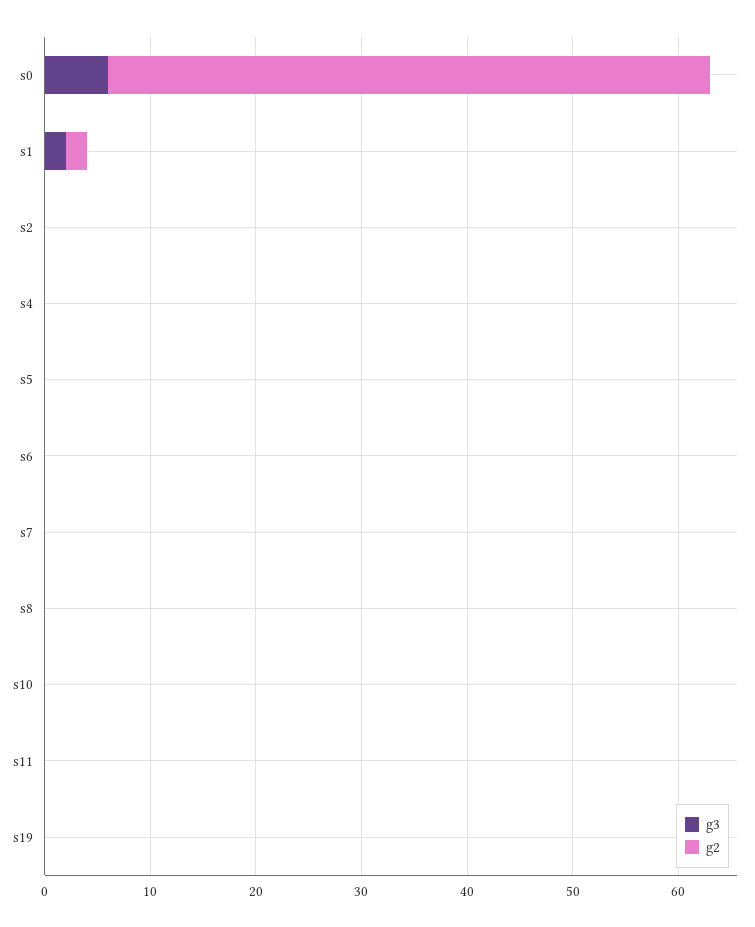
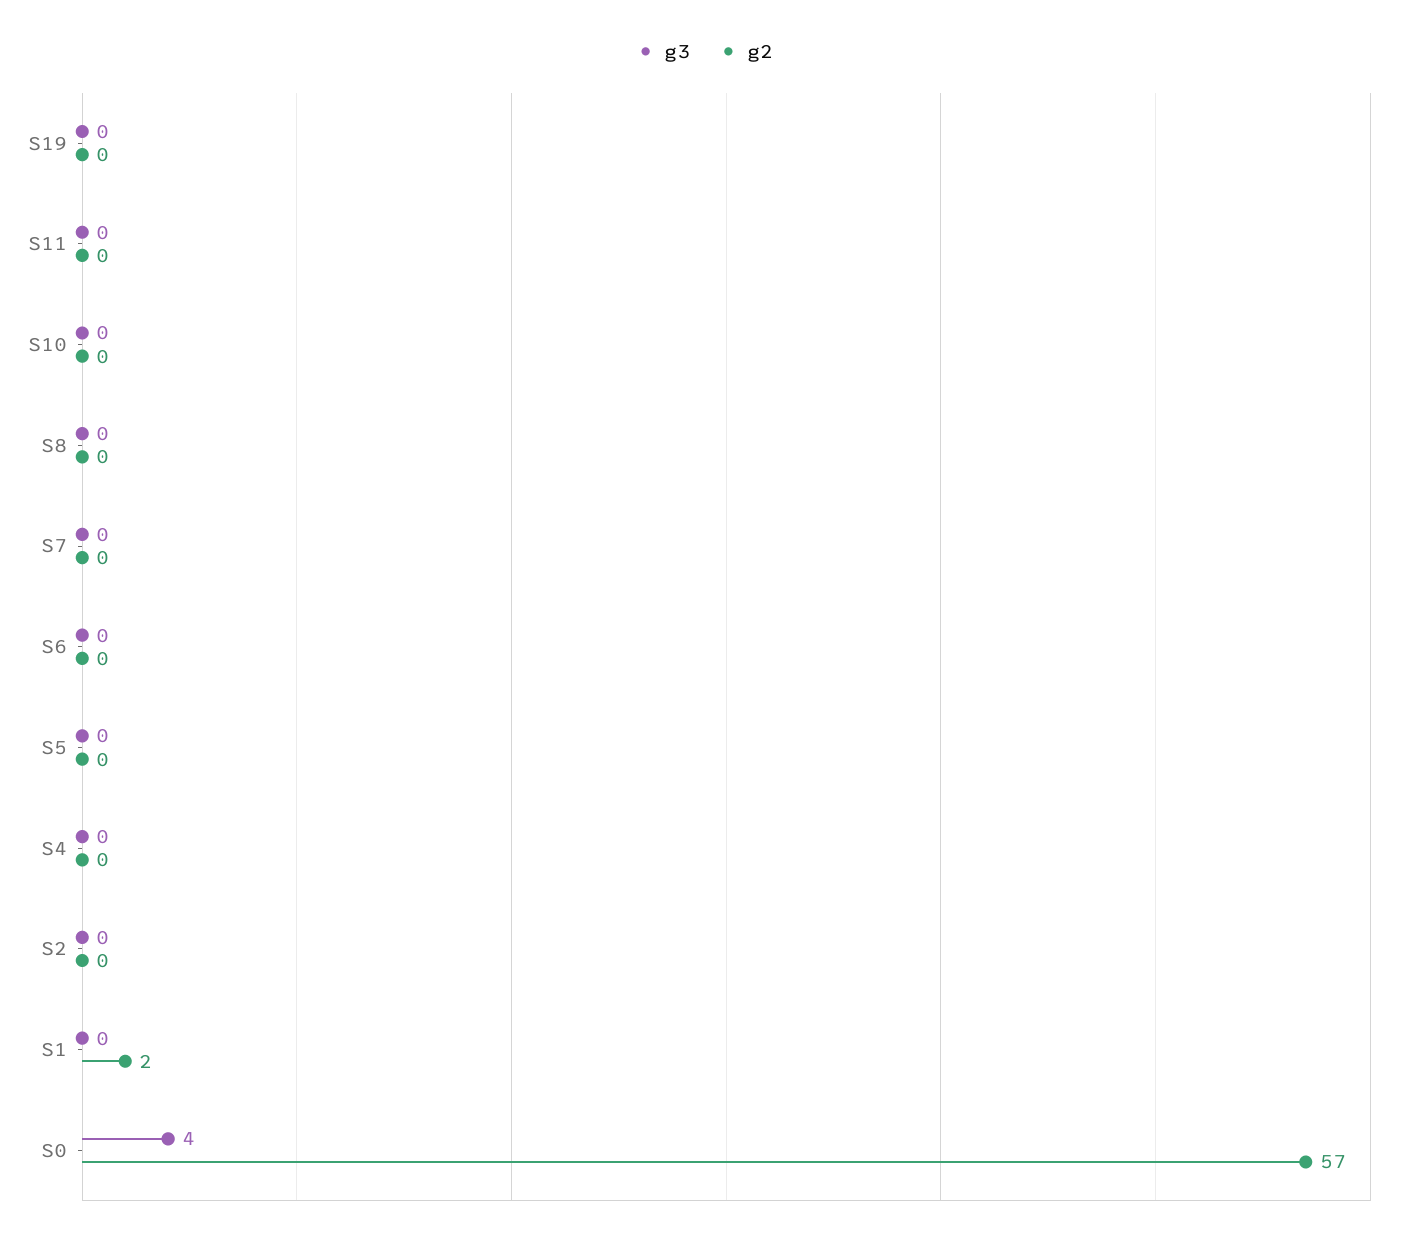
  {
    "g3": {
-     "s0": 6,
+     "s0": 4,
-     "s1": 2,
+     "s1": 0,
      "s2": 0,
      "s4": 0,
      "s5": 0,
      "s6": 0,
      "s7": 0,
      "s8": 0,
      "s10": 0,
      "s11": 0,
      "s19": 0
    },
    "g2": {
      "s0": 57,
      "s1": 2,
      "s2": 0,
      "s4": 0,
      "s5": 0,
      "s6": 0,
      "s7": 0,
      "s8": 0,
      "s10": 0,
      "s11": 0,
      "s19": 0
    }
  }

